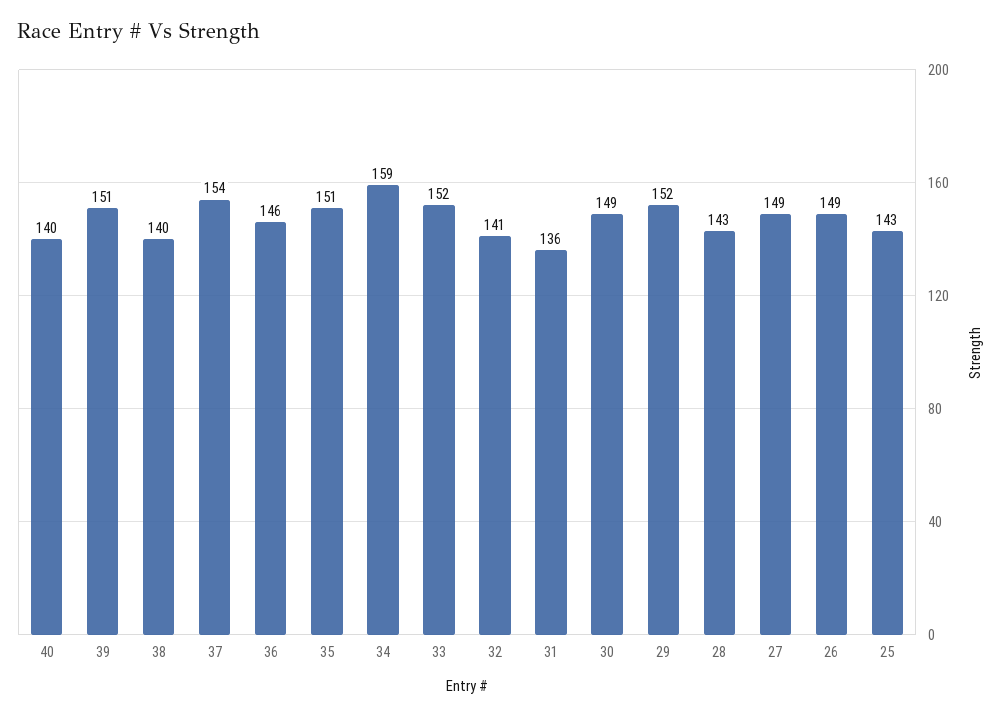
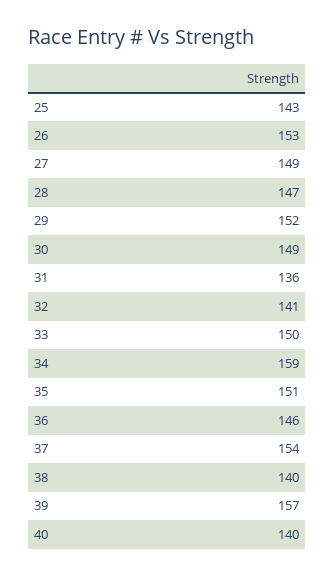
  {
    "40": 140,
-   "39": 151,
+   "39": 157,
    "38": 140,
    "37": 154,
    "36": 146,
    "35": 151,
    "34": 159,
-   "33": 152,
+   "33": 150,
    "32": 141,
    "31": 136,
    "30": 149,
    "29": 152,
-   "28": 143,
+   "28": 147,
    "27": 149,
-   "26": 149,
+   "26": 153,
    "25": 143
  }

